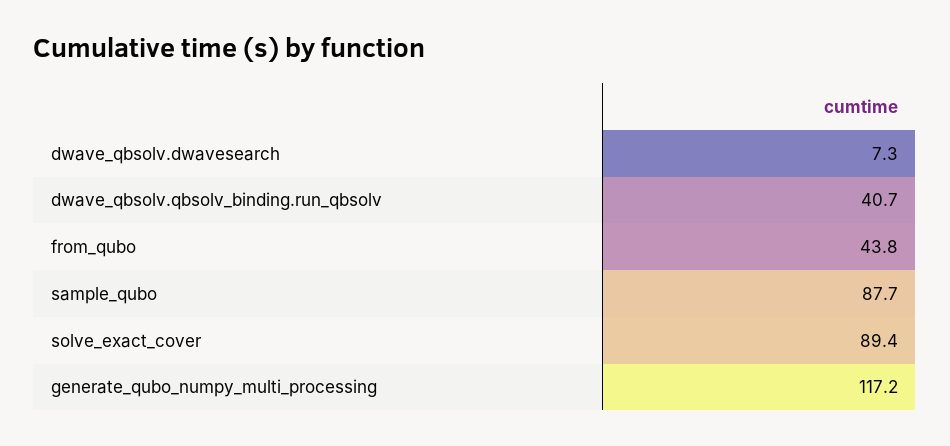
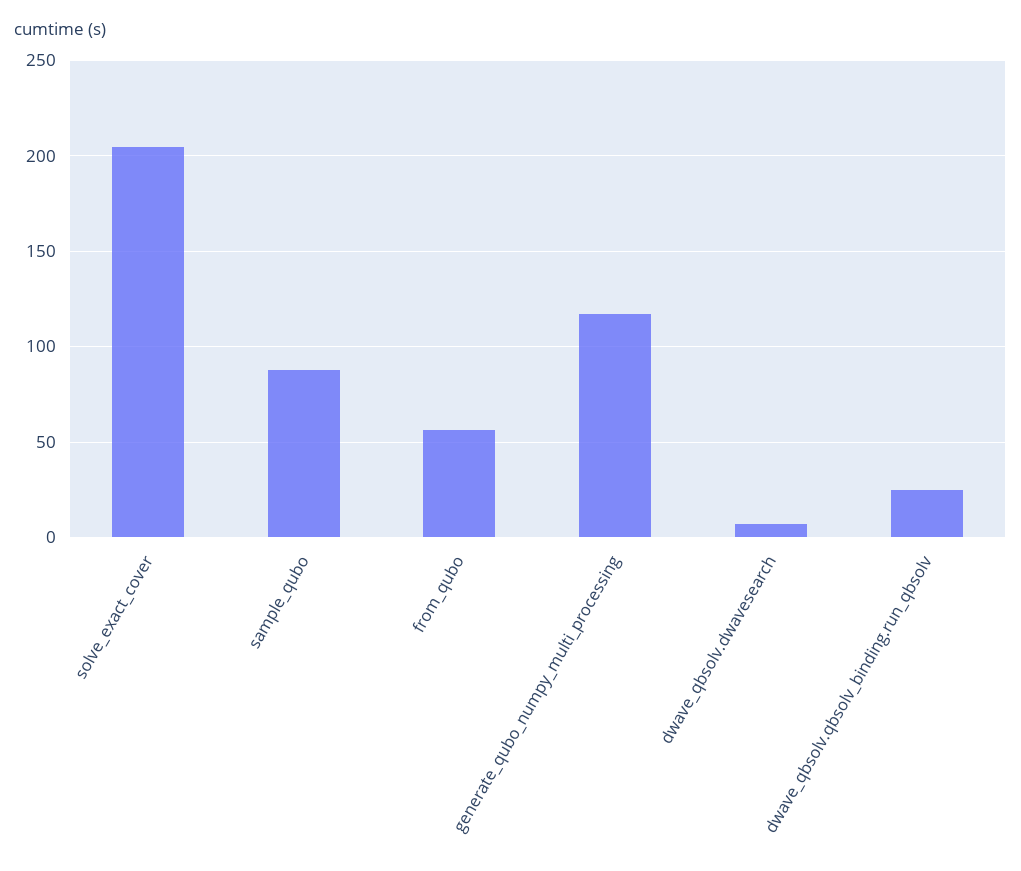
  {
    "dwave_qbsolv.dwavesearch": 7.3,
-   "dwave_qbsolv.qbsolv_binding.run_qbsolv": 40.7,
+   "dwave_qbsolv.qbsolv_binding.run_qbsolv": 25,
-   "from_qubo": 43.8,
+   "from_qubo": 55,
    "sample_qubo": 87.7,
-   "solve_exact_cover": 89.4,
+   "solve_exact_cover": 205,
    "generate_qubo_numpy_multi_processing": 117.2
  }

